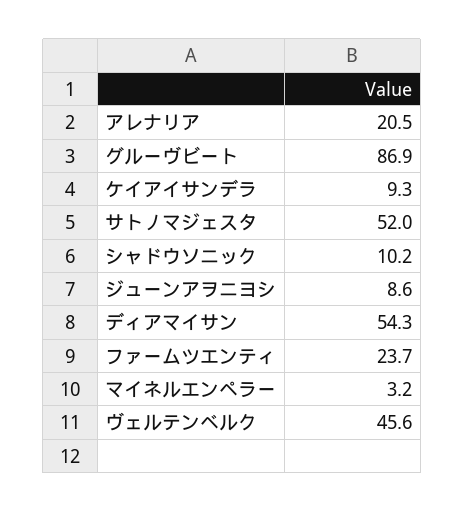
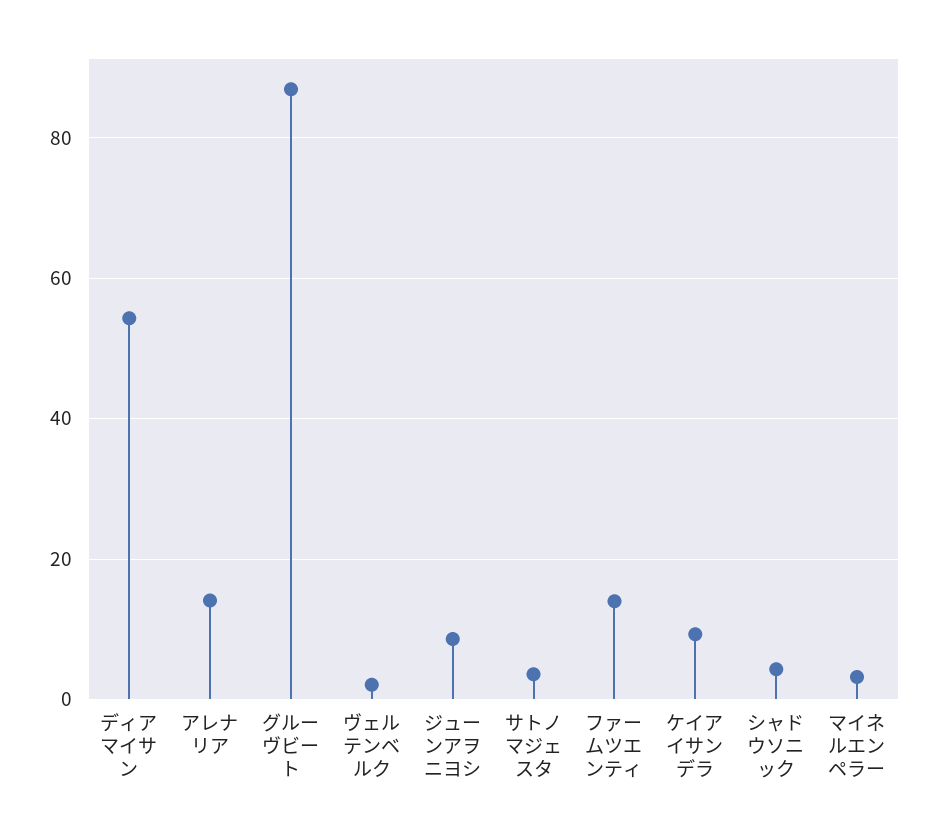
  {
-   "アレナリア": 20.5,
+   "アレナリア": 14,
    "グルーヴビート": 86.9,
    "ケイアイサンデラ": 9.3,
-   "サトノマジェスタ": 52,
+   "サトノマジェスタ": 4,
-   "シャドウソニック": 10.2,
+   "シャドウソニック": 4,
    "ジューンアヲニヨシ": 8.6,
    "ディアマイサン": 54.3,
-   "ファームツエンティ": 23.7,
+   "ファームツエンティ": 14,
    "マイネルエンペラー": 3.2,
-   "ヴェルテンベルク": 45.6
+   "ヴェルテンベルク": 2
  }

